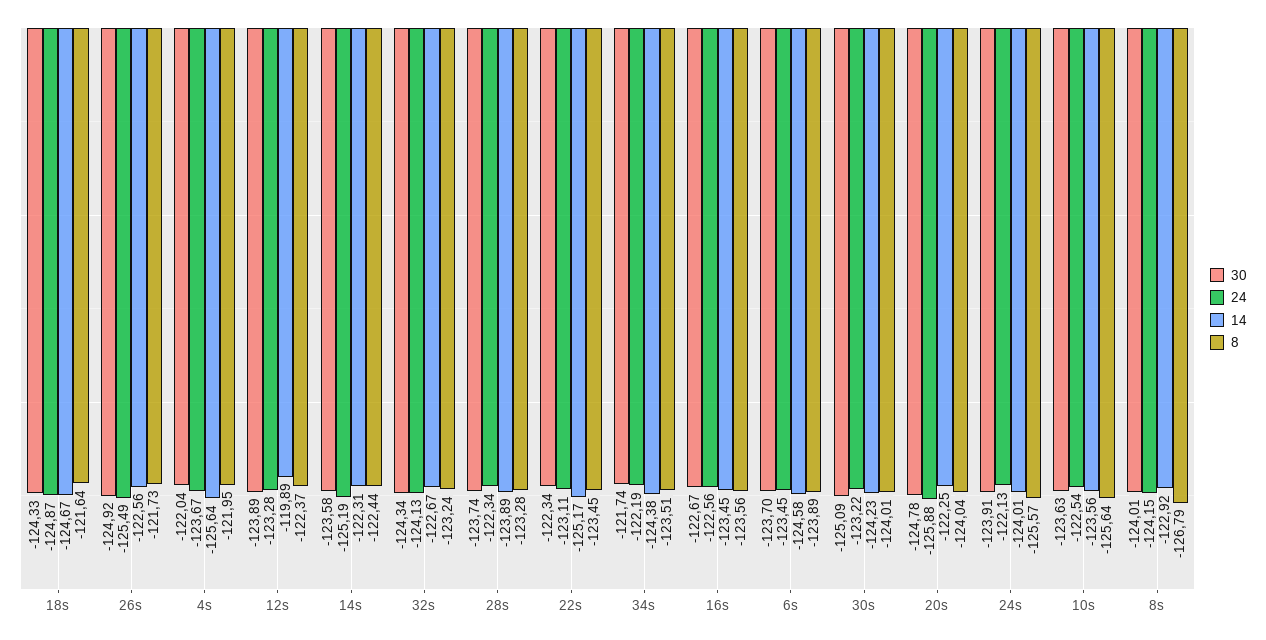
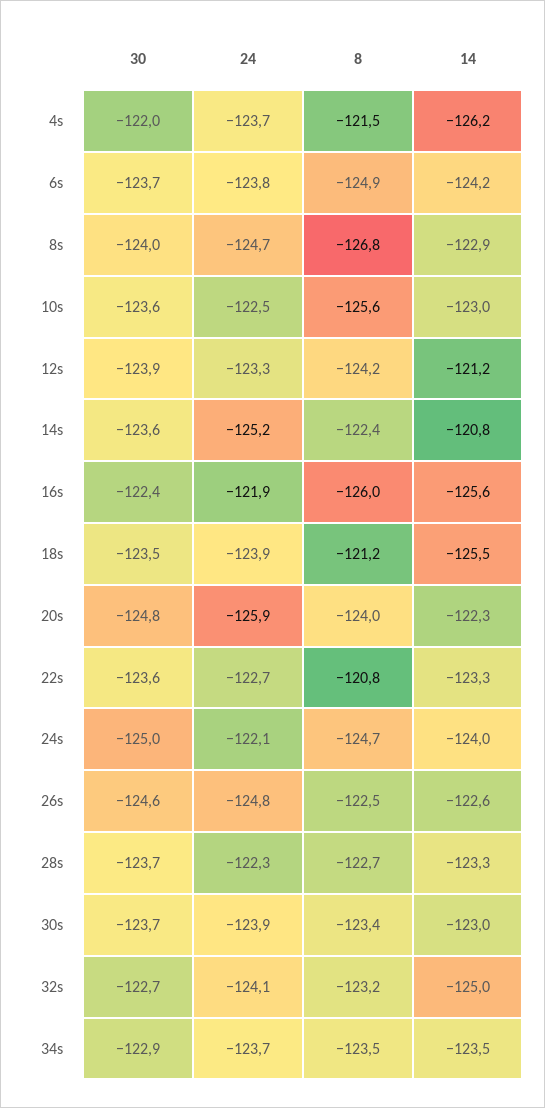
  {
    "30": {
-     "18s": -124.33,
+     "18s": -123.5,
-     "26s": -124.92,
+     "26s": -124.6,
      "4s": -122.04,
      "12s": -123.89,
      "14s": -123.58,
-     "32s": -124.34,
+     "32s": -122.7,
      "28s": -123.74,
-     "22s": -122.34,
+     "22s": -123.6,
-     "34s": -121.74,
+     "34s": -122.9,
-     "16s": -122.67,
+     "16s": -122.4,
      "6s": -123.7,
-     "30s": -125.09,
+     "30s": -123.7,
      "20s": -124.78,
-     "24s": -123.91,
+     "24s": -125,
      "10s": -123.63,
      "8s": -124.01
    },
    "24": {
-     "18s": -124.87,
+     "18s": -123.9,
-     "26s": -125.49,
+     "26s": -124.8,
      "4s": -123.67,
      "12s": -123.28,
      "14s": -125.19,
      "32s": -124.13,
      "28s": -122.34,
-     "22s": -123.11,
+     "22s": -122.7,
-     "34s": -122.19,
+     "34s": -123.7,
-     "16s": -122.56,
+     "16s": -121.9,
-     "6s": -123.45,
+     "6s": -123.8,
-     "30s": -123.22,
+     "30s": -123.9,
      "20s": -125.88,
      "24s": -122.13,
      "10s": -122.54,
-     "8s": -124.15
+     "8s": -124.7
    },
    "14": {
-     "18s": -124.67,
+     "18s": -125.5,
      "26s": -122.56,
-     "4s": -125.64,
+     "4s": -126.2,
-     "12s": -119.89,
+     "12s": -121.2,
-     "14s": -122.31,
+     "14s": -120.8,
-     "32s": -122.67,
+     "32s": -125,
-     "28s": -123.89,
+     "28s": -123.3,
-     "22s": -125.17,
+     "22s": -123.3,
-     "34s": -124.38,
+     "34s": -123.5,
-     "16s": -123.45,
+     "16s": -125.6,
-     "6s": -124.58,
+     "6s": -124.2,
-     "30s": -124.23,
+     "30s": -123,
      "20s": -122.25,
      "24s": -124.01,
-     "10s": -123.56,
+     "10s": -123,
      "8s": -122.92
    },
    "8": {
-     "18s": -121.64,
+     "18s": -121.2,
-     "26s": -121.73,
+     "26s": -122.5,
-     "4s": -121.95,
+     "4s": -121.5,
-     "12s": -122.37,
+     "12s": -124.2,
      "14s": -122.44,
      "32s": -123.24,
-     "28s": -123.28,
+     "28s": -122.7,
-     "22s": -123.45,
+     "22s": -120.8,
      "34s": -123.51,
-     "16s": -123.56,
+     "16s": -126,
-     "6s": -123.89,
+     "6s": -124.9,
-     "30s": -124.01,
+     "30s": -123.4,
      "20s": -124.04,
-     "24s": -125.57,
+     "24s": -124.7,
      "10s": -125.64,
      "8s": -126.79
    }
  }

